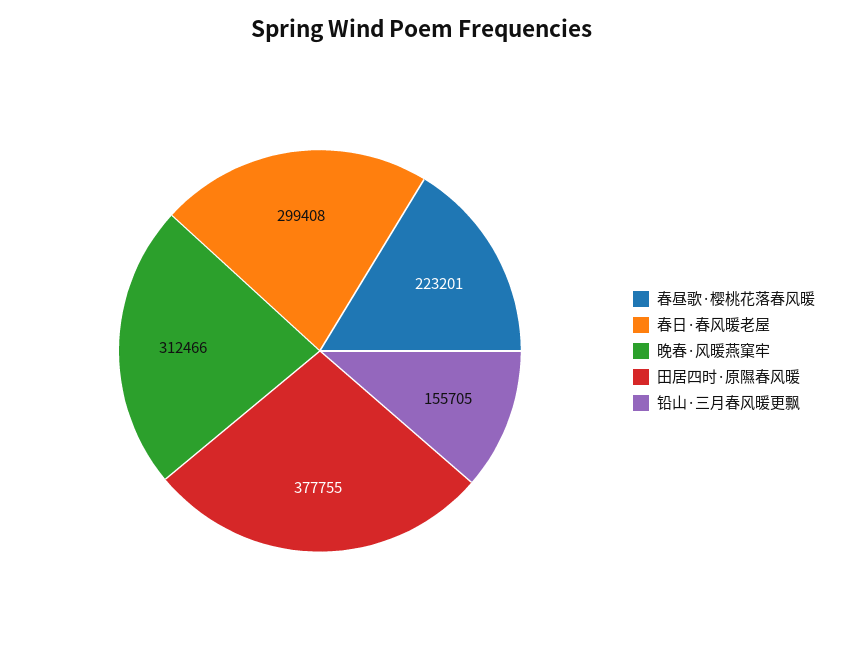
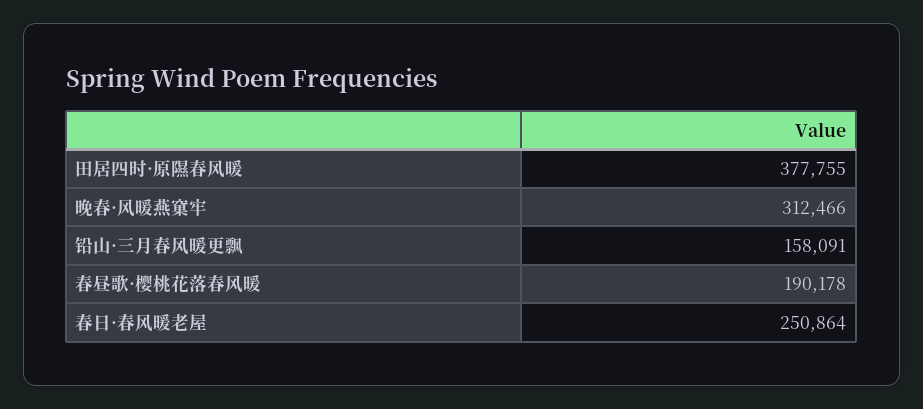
  {
-   "春昼歌·樱桃花落春风暖": 223201,
+   "春昼歌·樱桃花落春风暖": 190178,
-   "春日·春风暖老屋": 299408,
+   "春日·春风暖老屋": 250864,
    "晚春·风暖燕窠牢": 312466,
    "田居四时·原隰春风暖": 377755,
-   "铅山·三月春风暖更飘": 155705
+   "铅山·三月春风暖更飘": 158091
  }

